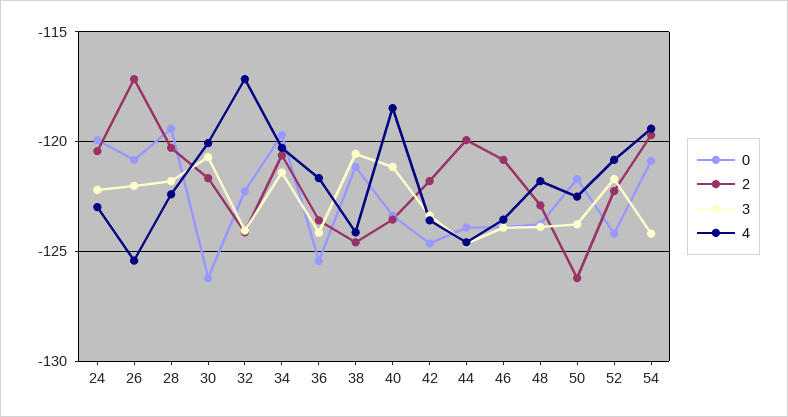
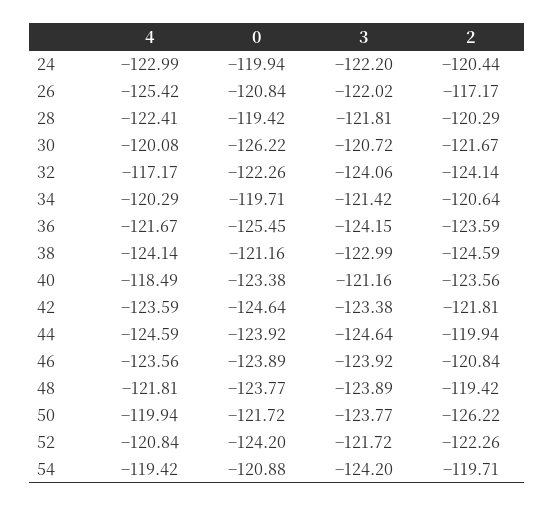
  {
    "0": {
      "24": -119.94,
      "26": -120.84,
      "28": -119.42,
      "30": -126.22,
      "32": -122.26,
      "34": -119.71,
      "36": -125.45,
      "38": -121.16,
      "40": -123.38,
      "42": -124.64,
      "44": -123.92,
      "46": -123.89,
      "48": -123.77,
      "50": -121.72,
      "52": -124.2,
      "54": -120.88
    },
    "2": {
      "24": -120.44,
      "26": -117.17,
      "28": -120.29,
      "30": -121.67,
      "32": -124.14,
      "34": -120.64,
      "36": -123.59,
      "38": -124.59,
      "40": -123.56,
      "42": -121.81,
      "44": -119.94,
      "46": -120.84,
-     "48": -123,
+     "48": -119.42,
      "50": -126.22,
      "52": -122.26,
      "54": -119.71
    },
    "3": {
      "24": -122.2,
      "26": -122.02,
      "28": -121.81,
      "30": -120.72,
      "32": -124.06,
      "34": -121.42,
      "36": -124.15,
-     "38": -120.5,
+     "38": -122.99,
      "40": -121.16,
      "42": -123.38,
      "44": -124.64,
      "46": -123.92,
      "48": -123.89,
      "50": -123.77,
      "52": -121.72,
      "54": -124.2
    },
    "4": {
      "24": -122.99,
      "26": -125.42,
      "28": -122.41,
      "30": -120.08,
      "32": -117.17,
      "34": -120.29,
      "36": -121.67,
      "38": -124.14,
      "40": -118.49,
      "42": -123.59,
      "44": -124.59,
      "46": -123.56,
      "48": -121.81,
-     "50": -122.5,
+     "50": -119.94,
      "52": -120.84,
      "54": -119.42
    }
  }

